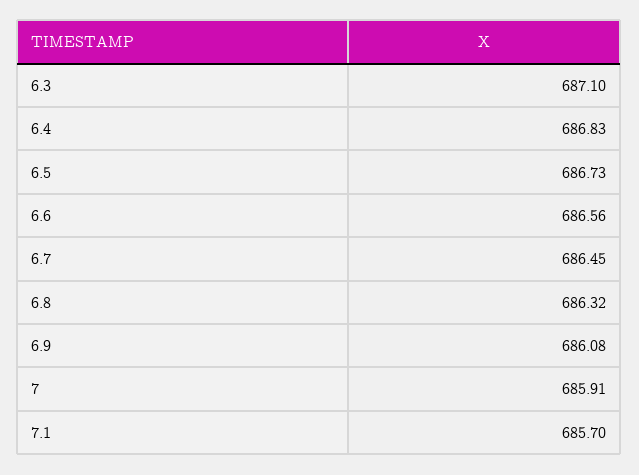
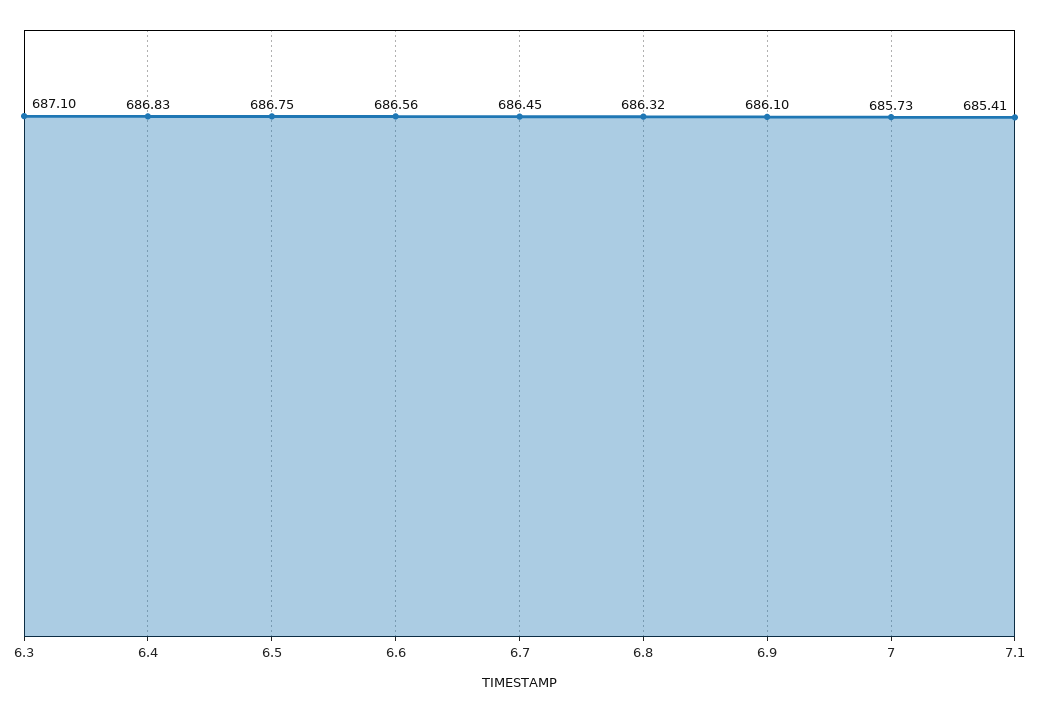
  {
    "6.3": 687.1,
    "6.4": 686.83,
-   "6.5": 686.73,
+   "6.5": 686.75,
    "6.6": 686.56,
    "6.7": 686.45,
    "6.8": 686.32,
-   "6.9": 686.08,
+   "6.9": 686.1,
-   "7": 685.91,
+   "7": 685.73,
-   "7.1": 685.7
+   "7.1": 685.41
  }

